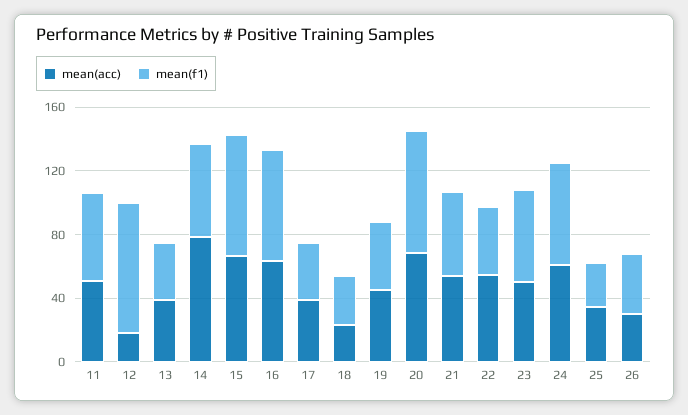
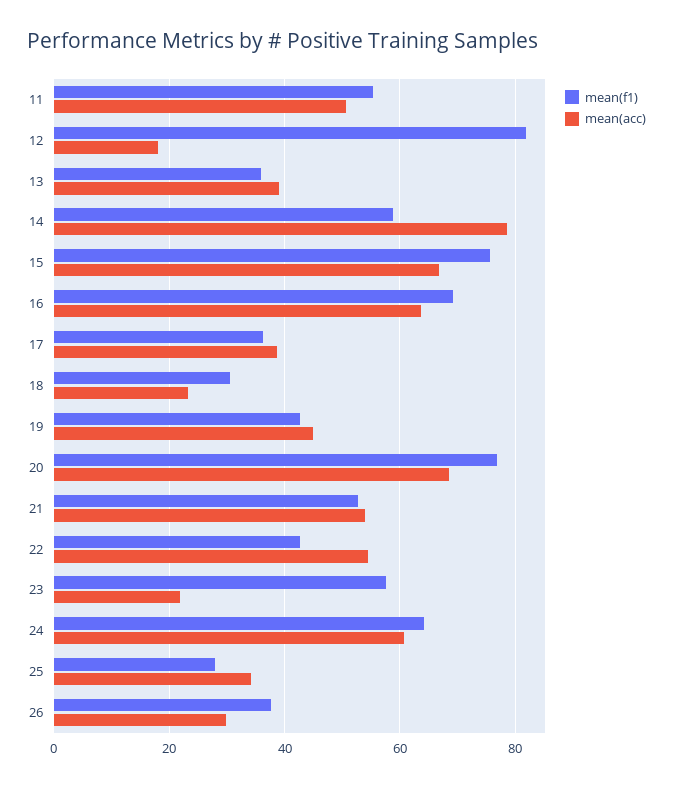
  {
    "mean(acc)": {
      "11": 50,
      "12": 18,
      "13": 40,
      "14": 78,
      "15": 66,
      "16": 64,
      "17": 38,
      "18": 24,
      "19": 46,
      "20": 68,
      "21": 54,
      "22": 54,
-     "23": 50,
+     "23": 22,
      "24": 60,
      "25": 34,
      "26": 30
    },
    "mean(f1)": {
      "11": 56,
      "12": 82,
      "13": 36,
      "14": 58,
      "15": 76,
      "16": 70,
      "17": 36,
      "18": 30,
      "19": 42,
      "20": 76,
      "21": 52,
      "22": 42,
      "23": 58,
      "24": 64,
      "25": 28,
      "26": 38
    }
  }

